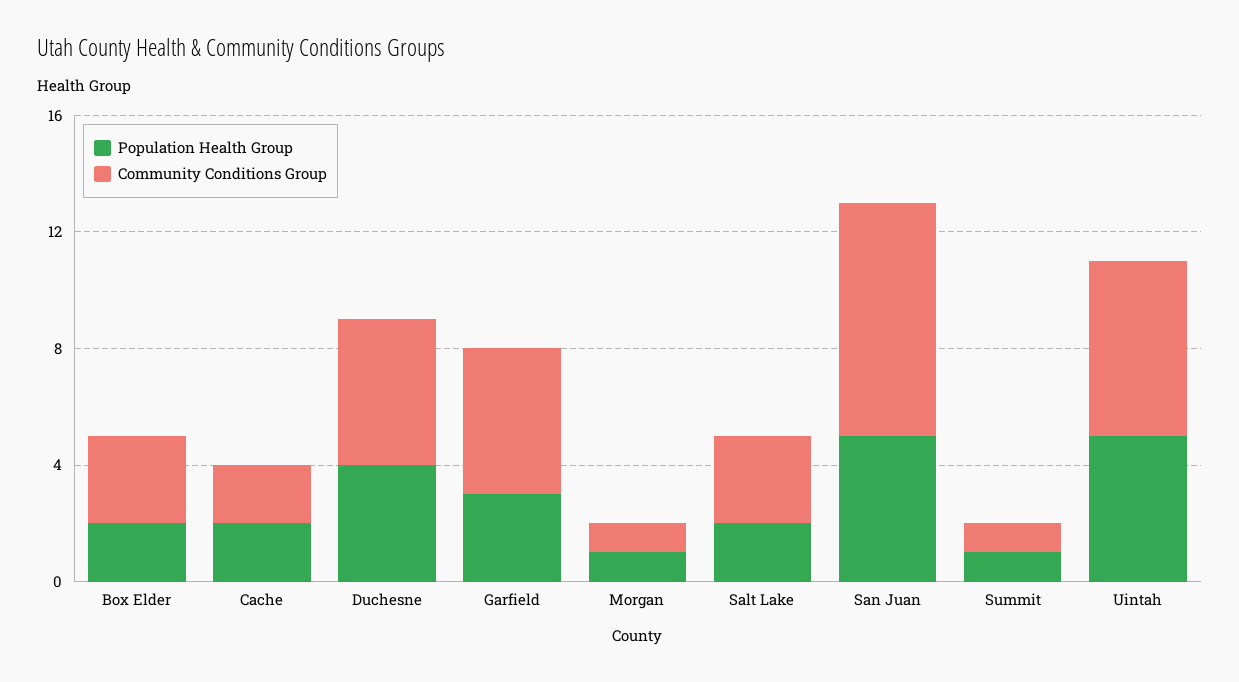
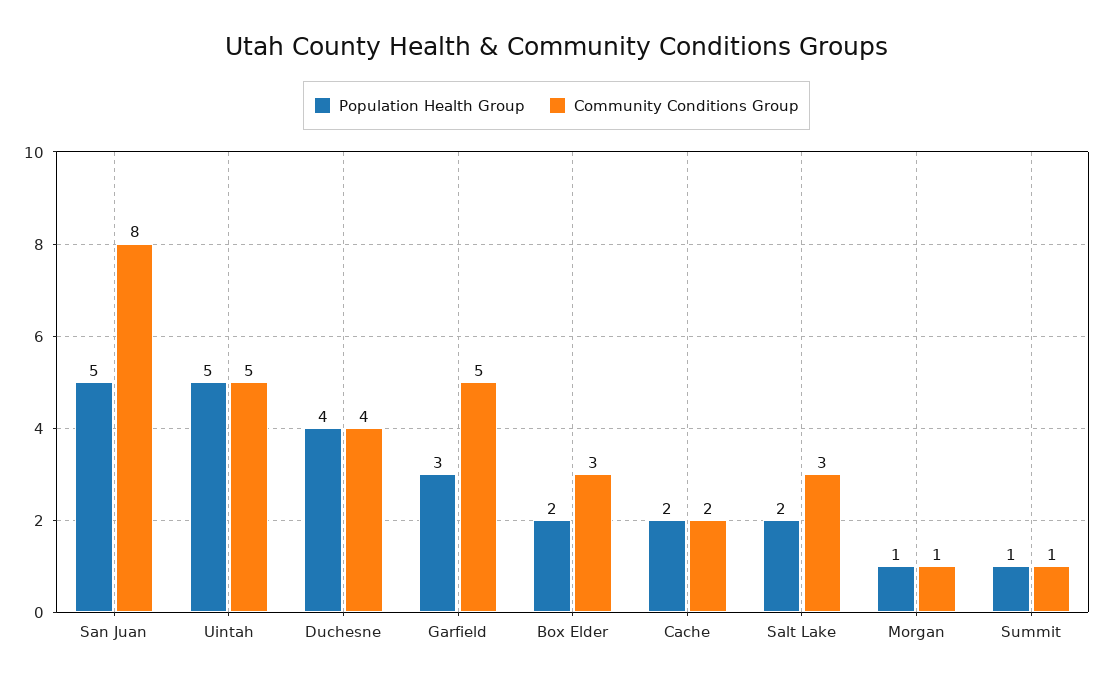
  {
    "Population Health Group": {
      "Box Elder": 2,
      "Cache": 2,
      "Duchesne": 4,
      "Garfield": 3,
      "Morgan": 1,
      "Salt Lake": 2,
      "San Juan": 5,
      "Summit": 1,
      "Uintah": 5
    },
    "Community Conditions Group": {
      "Box Elder": 3,
      "Cache": 2,
-     "Duchesne": 5,
+     "Duchesne": 4,
      "Garfield": 5,
      "Morgan": 1,
      "Salt Lake": 3,
      "San Juan": 8,
      "Summit": 1,
-     "Uintah": 6
+     "Uintah": 5
    }
  }

